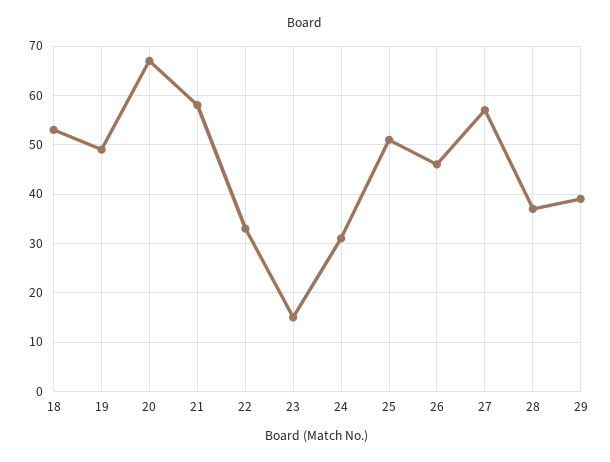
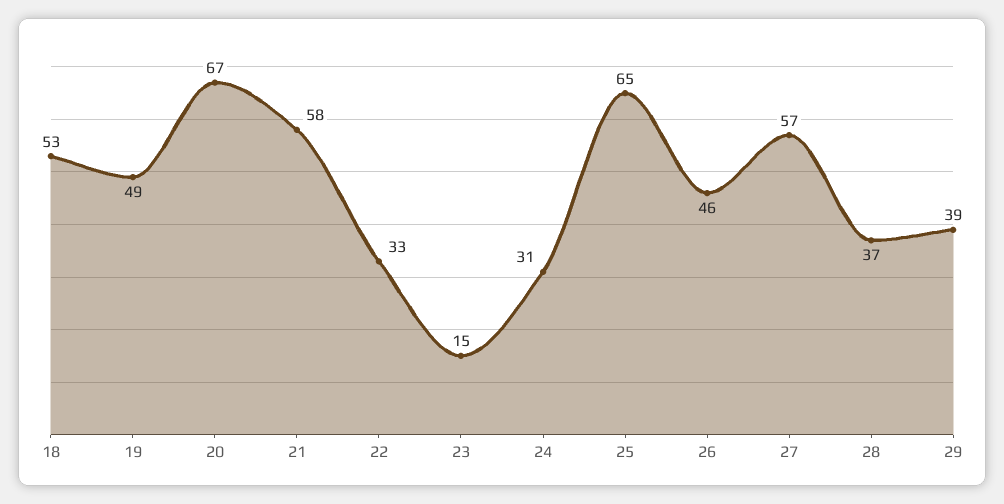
  {
    "18": 53,
    "19": 49,
    "20": 67,
    "21": 58,
    "22": 33,
    "23": 15,
    "24": 31,
-   "25": 50,
+   "25": 65,
    "26": 46,
    "27": 57,
    "28": 37,
    "29": 39
  }

